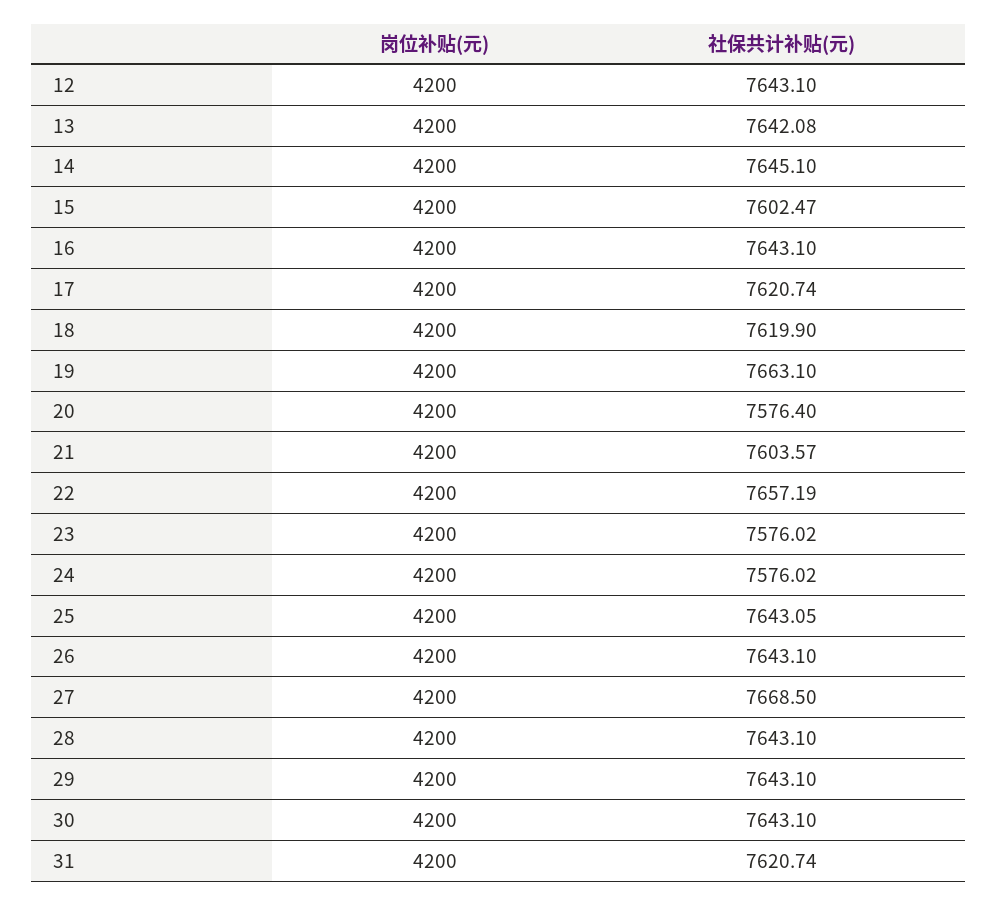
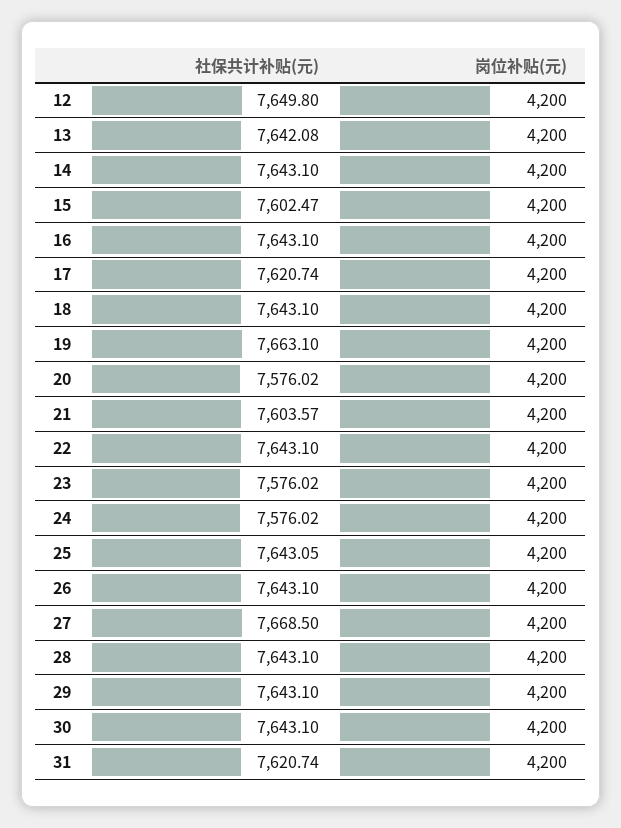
  {
    "岗位补贴(元)": {
      "12": 4200,
      "13": 4200,
      "14": 4200,
      "15": 4200,
      "16": 4200,
      "17": 4200,
      "18": 4200,
      "19": 4200,
      "20": 4200,
      "21": 4200,
      "22": 4200,
      "23": 4200,
      "24": 4200,
      "25": 4200,
      "26": 4200,
      "27": 4200,
      "28": 4200,
      "29": 4200,
      "30": 4200,
      "31": 4200
    },
    "社保共计补贴(元)": {
-     "12": 7643.1,
+     "12": 7649.8,
      "13": 7642.08,
-     "14": 7645.1,
+     "14": 7643.1,
      "15": 7602.47,
      "16": 7643.1,
      "17": 7620.74,
-     "18": 7619.9,
+     "18": 7643.1,
      "19": 7663.1,
-     "20": 7576.4,
+     "20": 7576.02,
      "21": 7603.57,
-     "22": 7657.19,
+     "22": 7643.1,
      "23": 7576.02,
      "24": 7576.02,
      "25": 7643.05,
      "26": 7643.1,
      "27": 7668.5,
      "28": 7643.1,
      "29": 7643.1,
      "30": 7643.1,
      "31": 7620.74
    }
  }

